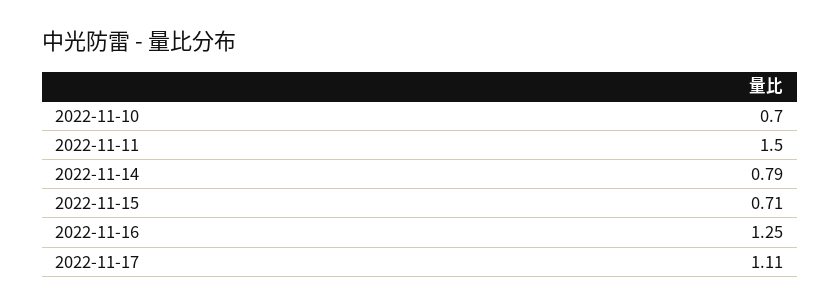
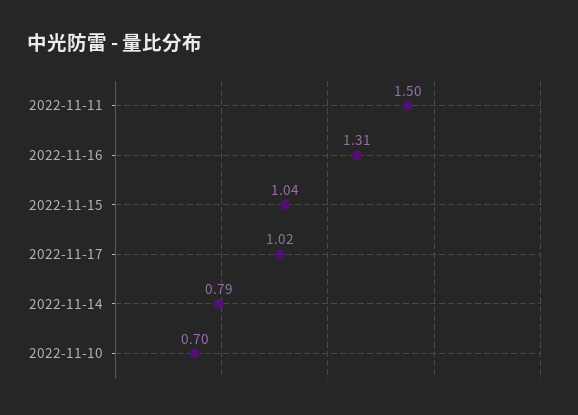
  {
    "2022-11-10": 0.7,
    "2022-11-11": 1.5,
    "2022-11-14": 0.79,
-   "2022-11-15": 0.71,
+   "2022-11-15": 1.04,
-   "2022-11-16": 1.25,
+   "2022-11-16": 1.31,
-   "2022-11-17": 1.11
+   "2022-11-17": 1.02
  }

